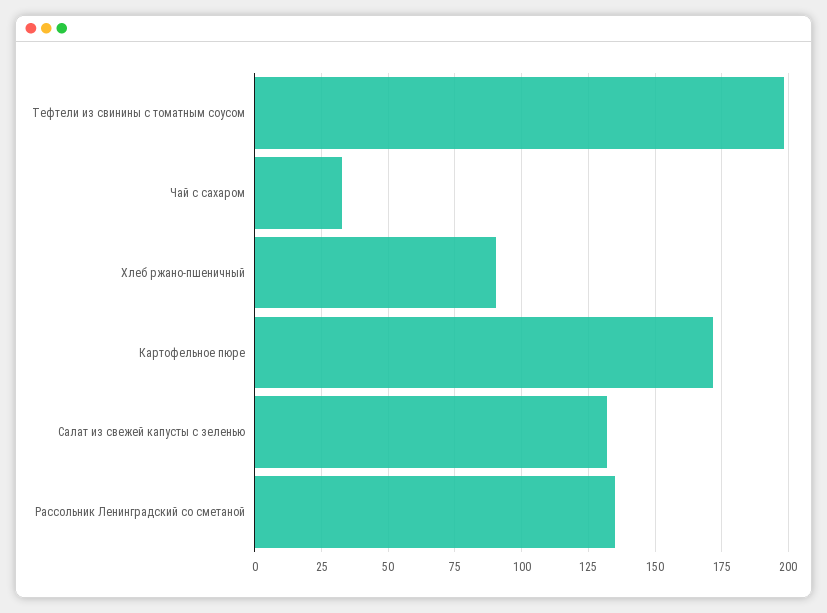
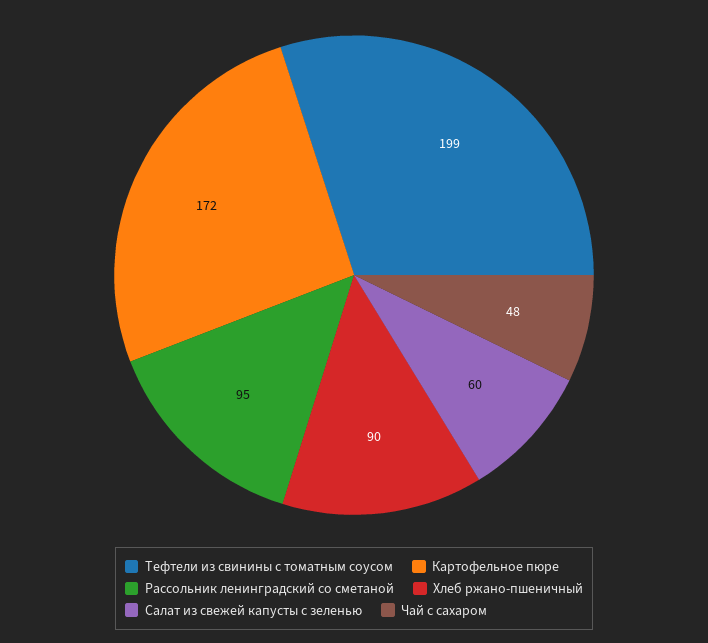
  {
    "Тефтели из свинины с томатным соусом": 199,
-   "Чай с сахаром": 32.5,
+   "Чай с сахаром": 48,
    "Хлеб ржано-пшеничный": 90,
    "Картофельное пюре": 172,
-   "Салат из свежей капусты с зеленью": 132.5,
+   "Салат из свежей капусты с зеленью": 60,
-   "Рассольник Ленинградский со сметаной": 135
+   "Рассольник Ленинградский со сметаной": 95
  }

